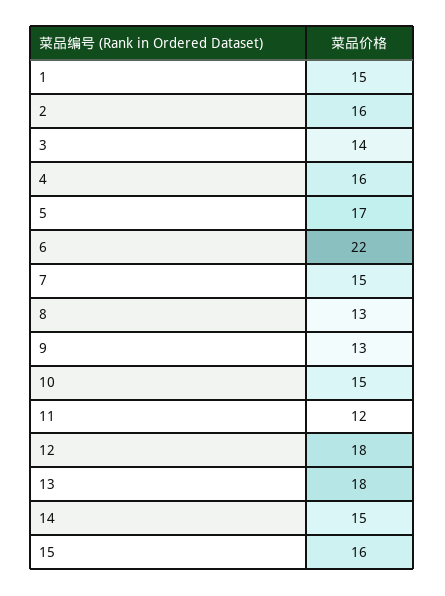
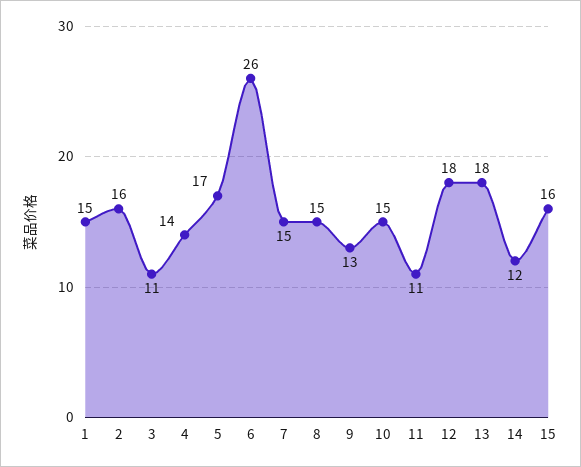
  {
    "1": 15,
    "2": 16,
-   "3": 14,
+   "3": 11,
-   "4": 16,
+   "4": 14,
    "5": 17,
-   "6": 22,
+   "6": 26,
    "7": 15,
-   "8": 13,
+   "8": 15,
    "9": 13,
    "10": 15,
-   "11": 12,
+   "11": 11,
    "12": 18,
    "13": 18,
-   "14": 15,
+   "14": 12,
    "15": 16
  }

